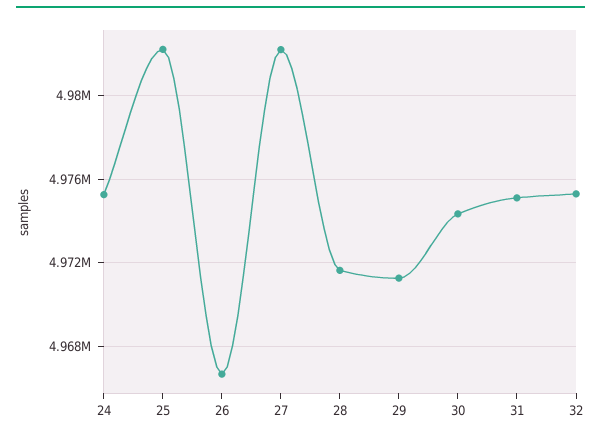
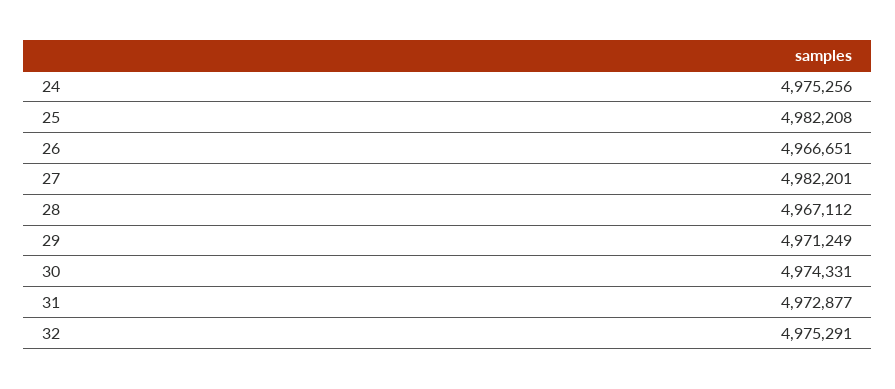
  {
    "24": 4975256,
    "25": 4982208,
    "26": 4966651,
    "27": 4982201,
-   "28": 4971500,
+   "28": 4967112,
    "29": 4971249,
    "30": 4974331,
-   "31": 4975000,
+   "31": 4972877,
    "32": 4975291
  }

